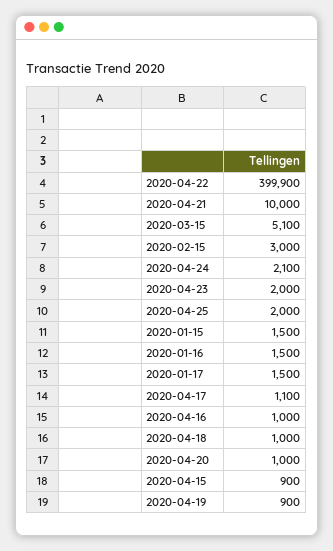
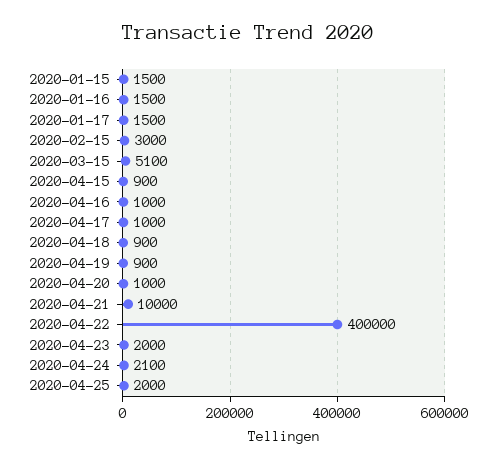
  {
-   "2020-04-22": 399900,
+   "2020-04-22": 400000,
    "2020-04-21": 10000,
    "2020-03-15": 5100,
    "2020-02-15": 3000,
    "2020-04-24": 2100,
    "2020-04-23": 2000,
    "2020-04-25": 2000,
    "2020-01-15": 1500,
    "2020-01-16": 1500,
    "2020-01-17": 1500,
-   "2020-04-17": 1100,
+   "2020-04-17": 1000,
    "2020-04-16": 1000,
-   "2020-04-18": 1000,
+   "2020-04-18": 900,
    "2020-04-20": 1000,
    "2020-04-15": 900,
    "2020-04-19": 900
  }

